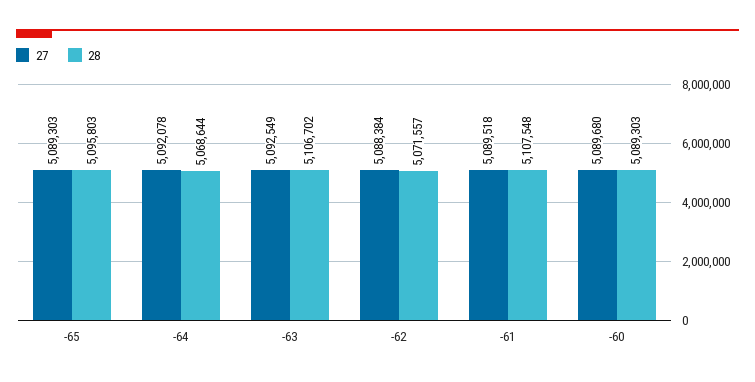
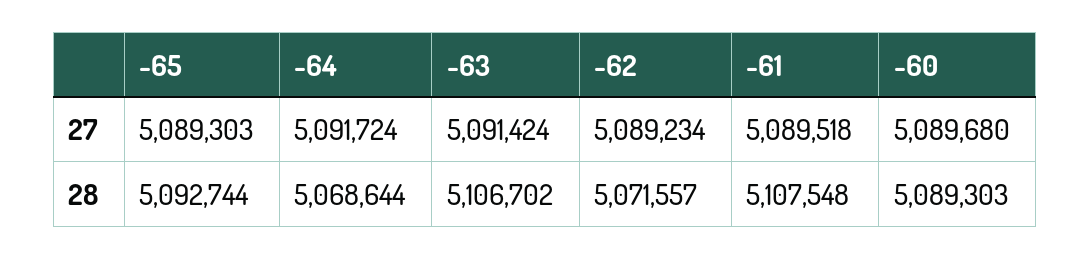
  {
    "27": {
      "-65": 5089303,
-     "-64": 5092078,
+     "-64": 5091724,
-     "-63": 5092549,
+     "-63": 5091424,
-     "-62": 5088384,
+     "-62": 5089234,
      "-61": 5089518,
      "-60": 5089680
    },
    "28": {
-     "-65": 5095803,
+     "-65": 5092744,
      "-64": 5068644,
      "-63": 5106702,
      "-62": 5071557,
      "-61": 5107548,
      "-60": 5089303
    }
  }

